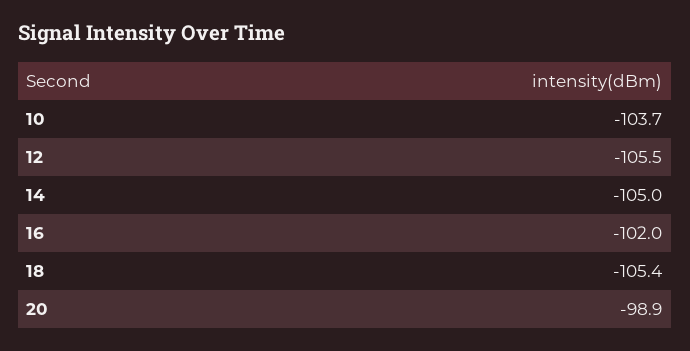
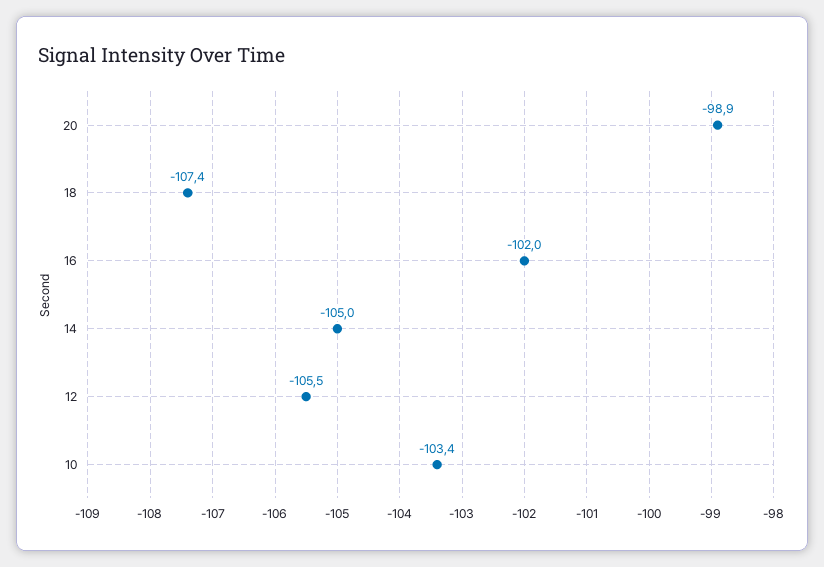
  {
-   "10": -103.7,
+   "10": -103.4,
    "12": -105.5,
    "14": -105,
    "16": -102,
-   "18": -105.4,
+   "18": -107.4,
    "20": -98.9
  }

